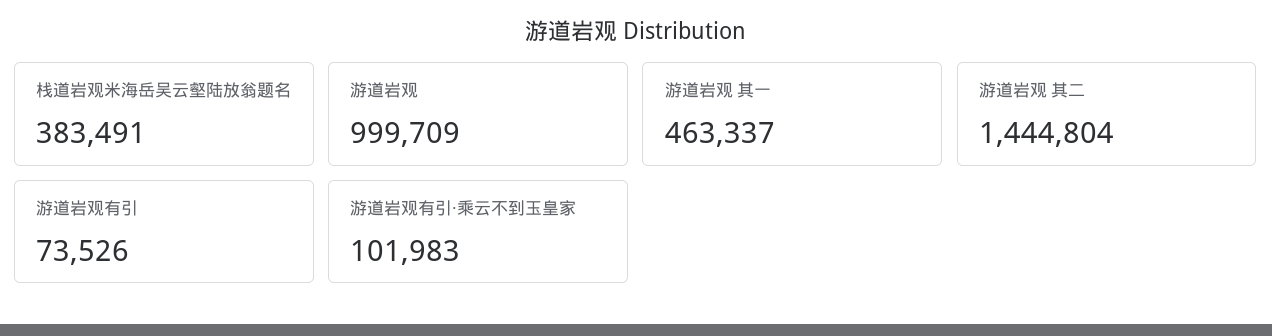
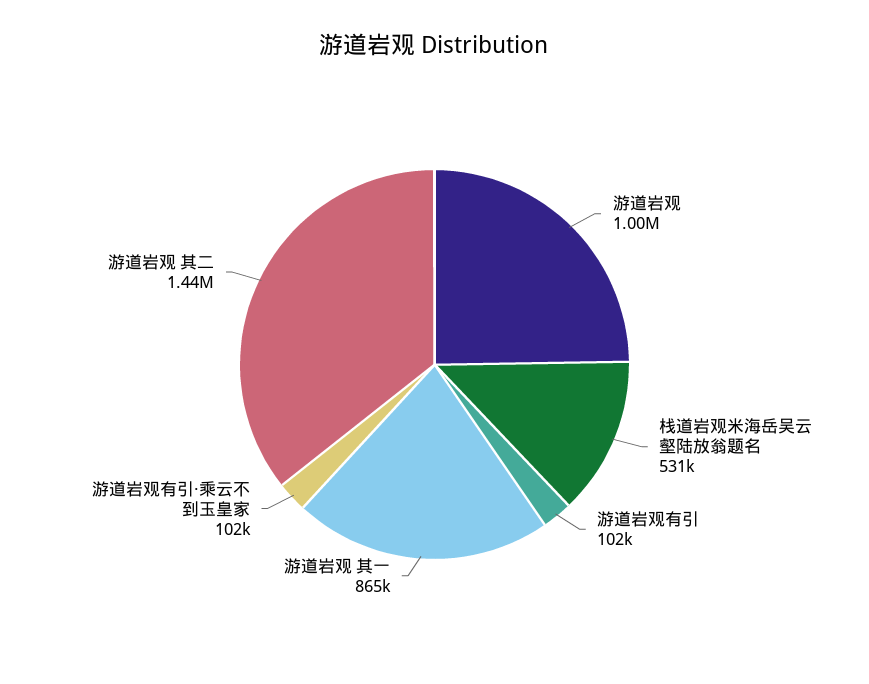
  {
-   "栈道岩观米海岳吴云壑陆放翁题名": 383491,
+   "栈道岩观米海岳吴云壑陆放翁题名": 531000,
    "游道岩观": 999709,
-   "游道岩观 其一": 463337,
+   "游道岩观 其一": 865000,
    "游道岩观 其二": 1444804,
-   "游道岩观有引": 73526,
+   "游道岩观有引": 102000,
    "游道岩观有引·乘云不到玉皇家": 101983
  }

